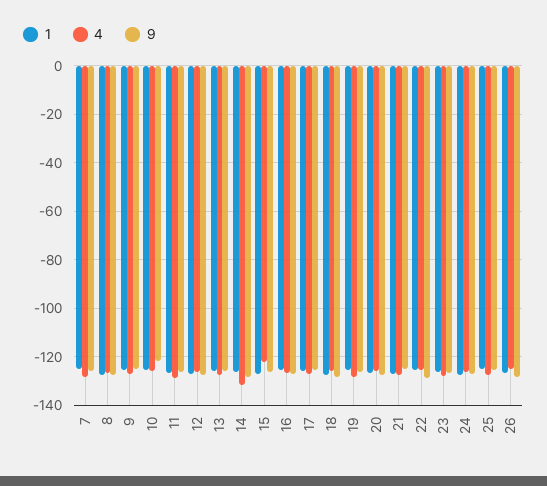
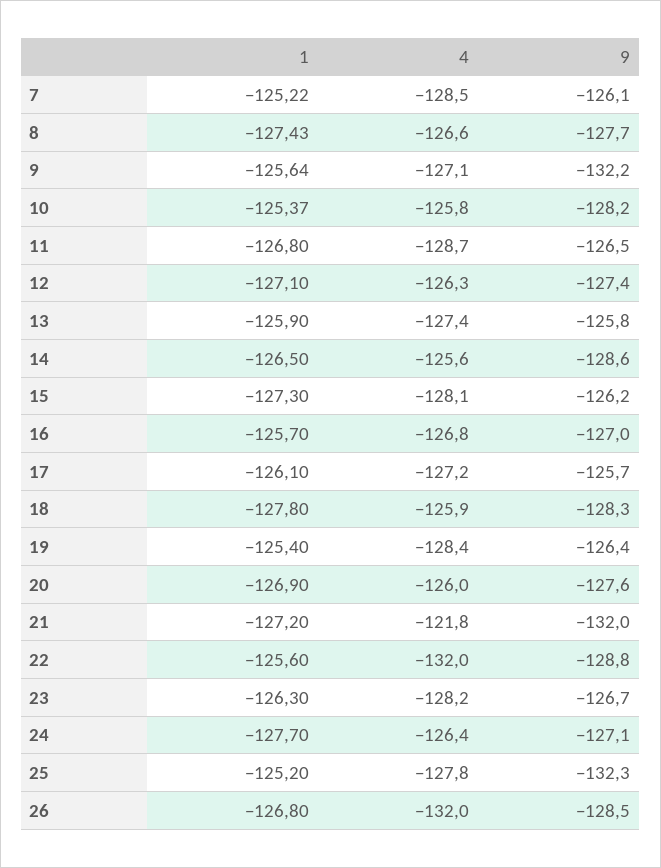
  {
    "1": {
      "7": -125.22,
      "8": -127.43,
      "9": -125.64,
      "10": -125.37,
      "11": -126.8,
      "12": -127.1,
      "13": -125.9,
      "14": -126.5,
      "15": -127.3,
      "16": -125.7,
      "17": -126.1,
      "18": -127.8,
      "19": -125.4,
      "20": -126.9,
      "21": -127.2,
      "22": -125.6,
      "23": -126.3,
      "24": -127.7,
      "25": -125.2,
      "26": -126.8
    },
    "4": {
      "7": -128.5,
      "8": -126.6,
      "9": -127.1,
      "10": -125.8,
      "11": -128.7,
      "12": -126.3,
      "13": -127.4,
-     "14": -132.5,
+     "14": -125.6,
-     "15": -122.5,
+     "15": -128.1,
      "16": -126.8,
      "17": -127.2,
      "18": -125.9,
      "19": -128.4,
      "20": -126,
-     "21": -127.5,
+     "21": -121.8,
-     "22": -125,
+     "22": -132,
      "23": -128.2,
      "24": -126.4,
      "25": -127.8,
-     "26": -125
+     "26": -132
    },
    "9": {
      "7": -126.1,
      "8": -127.7,
-     "9": -125,
+     "9": -132.2,
-     "10": -122.5,
+     "10": -128.2,
      "11": -126.5,
      "12": -127.4,
      "13": -125.8,
      "14": -128.6,
      "15": -126.2,
      "16": -127,
      "17": -125.7,
      "18": -128.3,
      "19": -126.4,
      "20": -127.6,
-     "21": -125,
+     "21": -132,
      "22": -128.8,
      "23": -126.7,
      "24": -127.1,
-     "25": -125,
+     "25": -132.3,
      "26": -128.5
    }
  }

